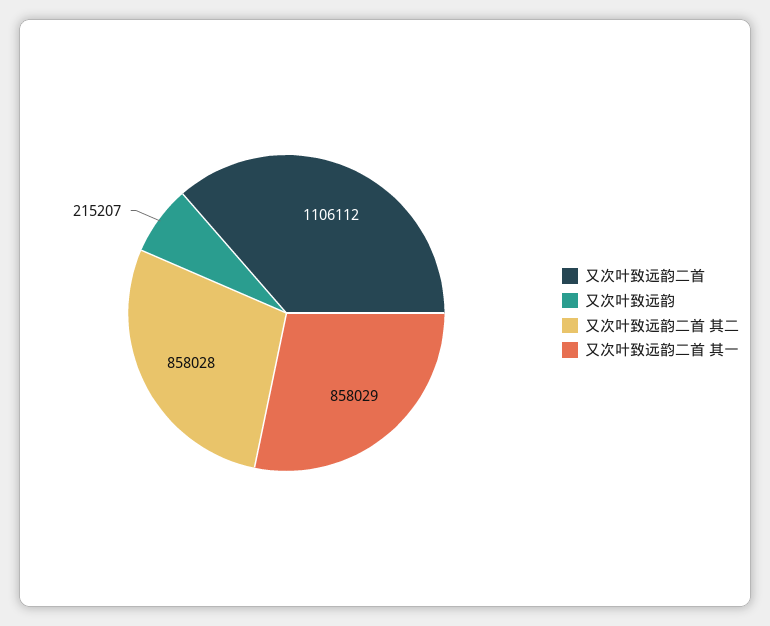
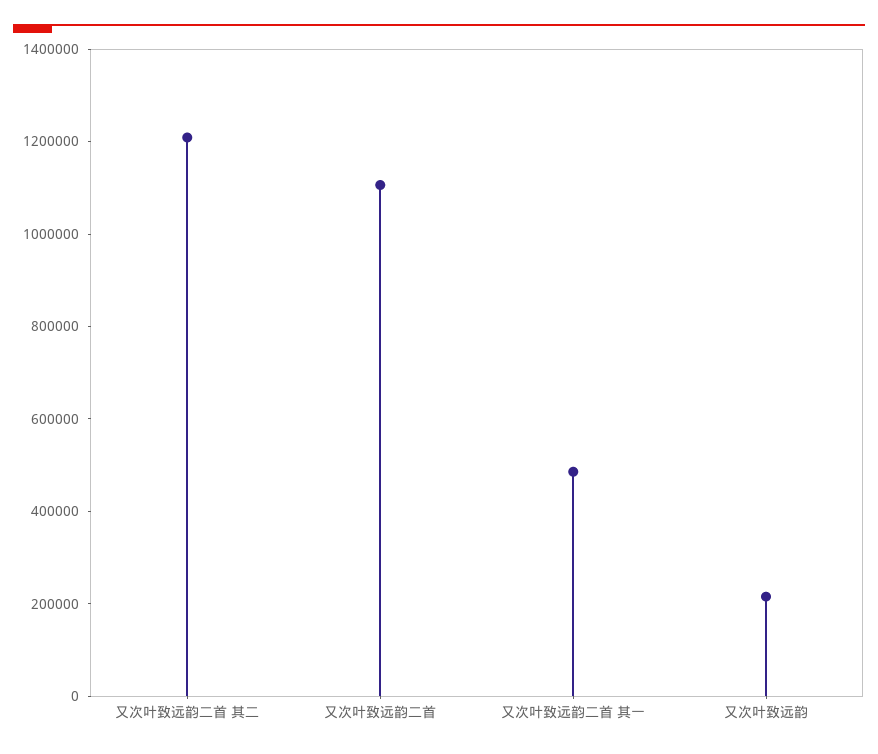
  {
    "又次叶致远韵二首": 1106112,
    "又次叶致远韵": 215207,
-   "又次叶致远韵二首 其二": 858028,
+   "又次叶致远韵二首 其二": 1200000,
-   "又次叶致远韵二首 其一": 858029
+   "又次叶致远韵二首 其一": 500000
  }

